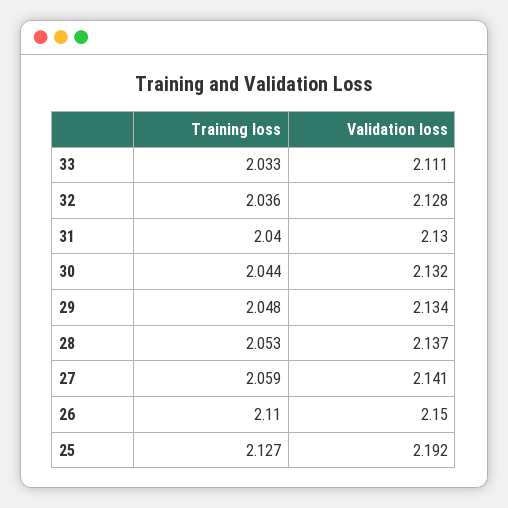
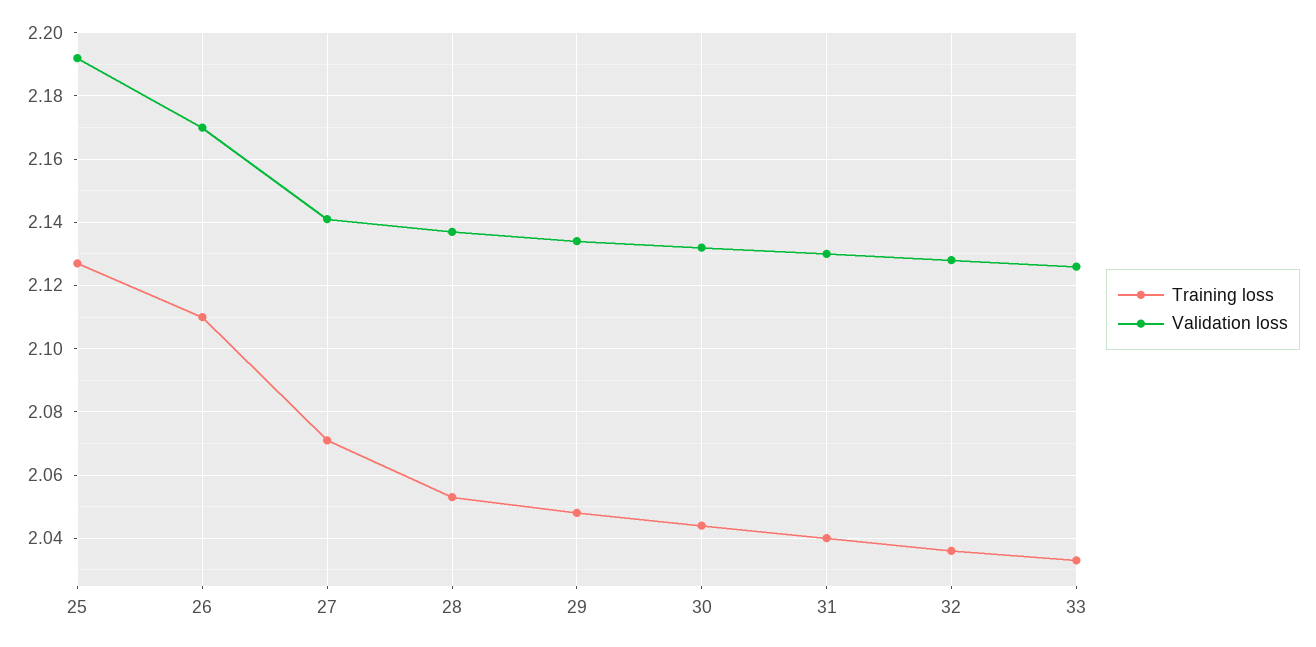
  {
    "Training loss": {
      "33": 2.033,
      "32": 2.036,
      "31": 2.04,
      "30": 2.044,
      "29": 2.048,
      "28": 2.053,
-     "27": 2.059,
+     "27": 2.07,
      "26": 2.11,
      "25": 2.127
    },
    "Validation loss": {
-     "33": 2.111,
+     "33": 2.125,
      "32": 2.128,
      "31": 2.13,
      "30": 2.132,
      "29": 2.134,
      "28": 2.137,
      "27": 2.141,
-     "26": 2.15,
+     "26": 2.17,
      "25": 2.192
    }
  }

